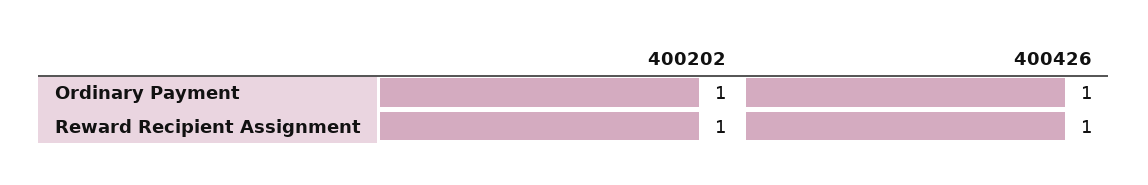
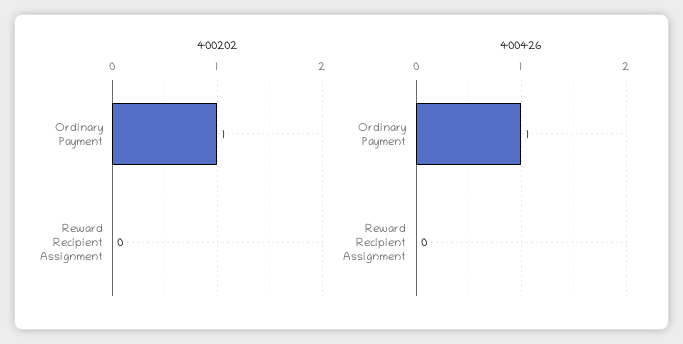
  {
    "400202": {
      "Ordinary Payment": 1,
-     "Reward Recipient Assignment": 1
+     "Reward Recipient Assignment": 0
    },
    "400426": {
      "Ordinary Payment": 1,
-     "Reward Recipient Assignment": 1
+     "Reward Recipient Assignment": 0
    }
  }

